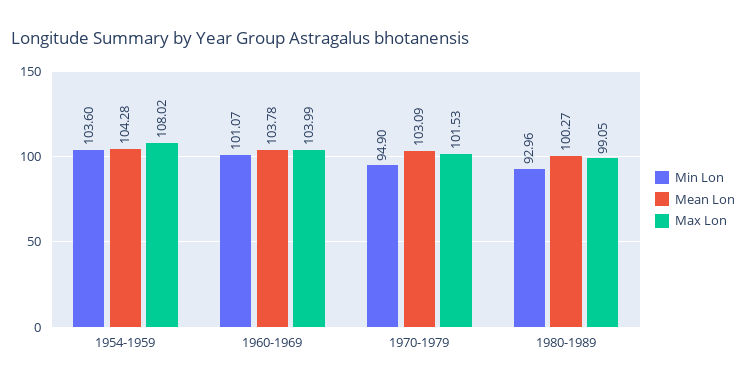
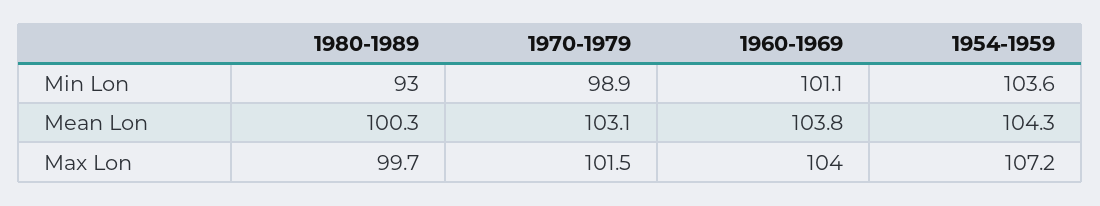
  {
    "Min Lon": {
      "1954-1959": 103.6,
      "1960-1969": 101.07,
-     "1970-1979": 94.9,
+     "1970-1979": 98.9,
      "1980-1989": 92.96
    },
    "Mean Lon": {
      "1954-1959": 104.28,
      "1960-1969": 103.78,
      "1970-1979": 103.09,
      "1980-1989": 100.27
    },
    "Max Lon": {
-     "1954-1959": 108.02,
+     "1954-1959": 107.2,
      "1960-1969": 103.99,
      "1970-1979": 101.53,
-     "1980-1989": 99.05
+     "1980-1989": 99.7
    }
  }

